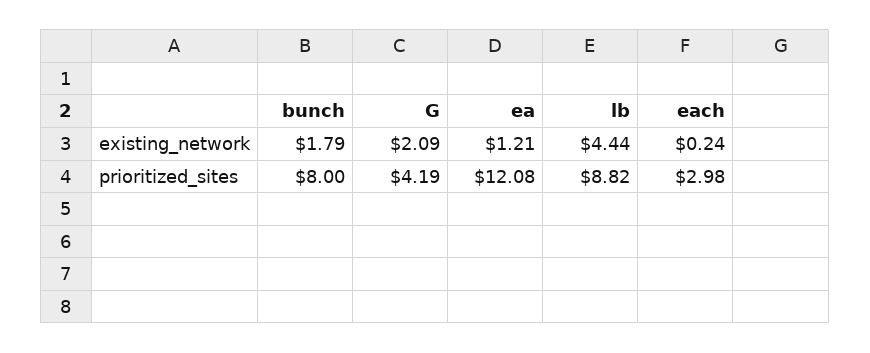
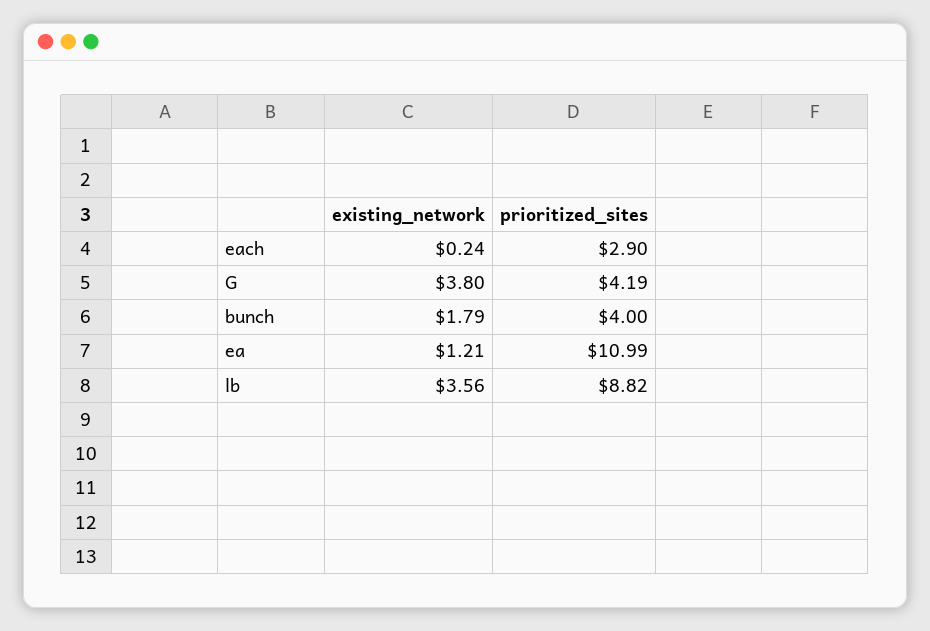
  {
    "bunch": {
      "existing_network": 1.79,
-     "prioritized_sites": 8
+     "prioritized_sites": 4
    },
    "G": {
-     "existing_network": 2.09,
+     "existing_network": 3.8,
      "prioritized_sites": 4.19
    },
    "ea": {
      "existing_network": 1.21,
-     "prioritized_sites": 12.08
+     "prioritized_sites": 10.99
    },
    "lb": {
-     "existing_network": 4.44,
+     "existing_network": 3.56,
      "prioritized_sites": 8.82
    },
    "each": {
      "existing_network": 0.24,
-     "prioritized_sites": 2.98
+     "prioritized_sites": 2.9
    }
  }

